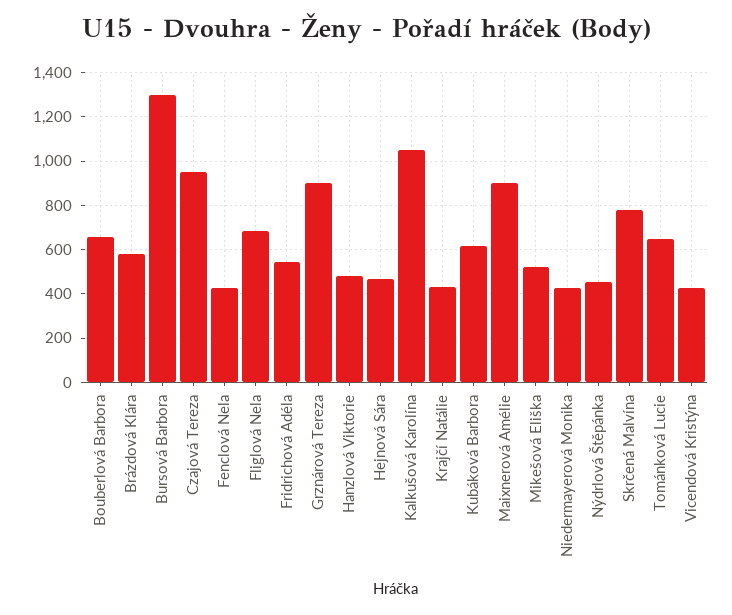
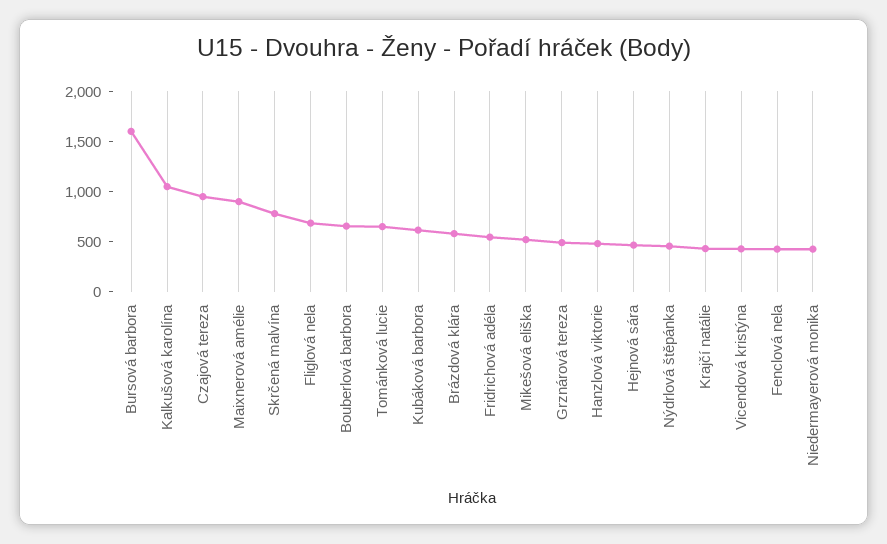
  {
    "Bouberlová Barbora": 650,
    "Brázdová Klára": 600,
-   "Bursová Barbora": 1300,
+   "Bursová Barbora": 1600,
    "Czajová Tereza": 950,
    "Fenclová Nela": 450,
    "Fliglová Nela": 700,
    "Fridrichová Adéla": 550,
-   "Grznárová Tereza": 900,
+   "Grznárová Tereza": 500,
    "Hanzlová Viktorie": 500,
    "Hejnová Sára": 450,
    "Kalkušová Karolína": 1050,
    "Krajčí Natálie": 450,
    "Kubáková Barbora": 600,
    "Maixnerová Amélie": 900,
    "Mikešová Eliška": 500,
    "Niedermayerová Monika": 450,
    "Nýdrlová Štěpánka": 450,
    "Skrčená Malvína": 800,
    "Tománková Lucie": 650,
    "Vicendová Kristýna": 450
  }

